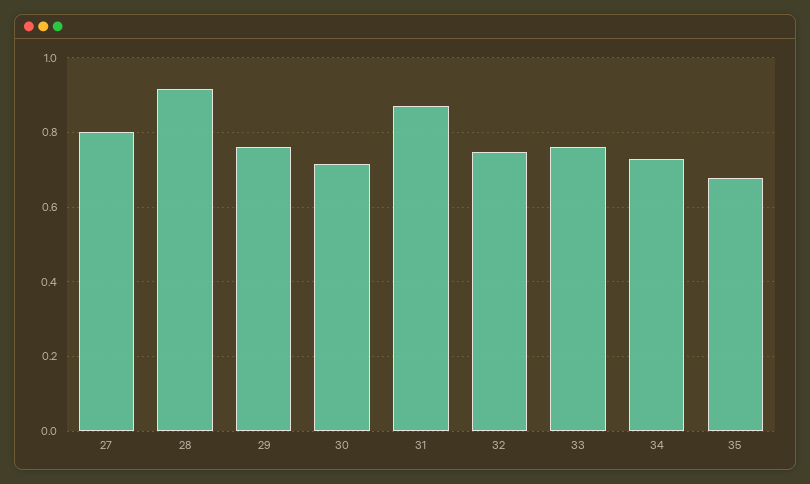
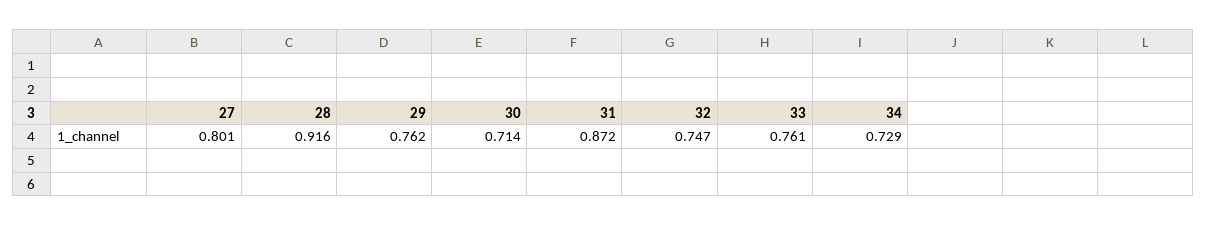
  {
    "27": 0.801,
    "28": 0.916,
    "29": 0.762,
    "30": 0.714,
    "31": 0.872,
    "32": 0.747,
    "33": 0.761,
-   "34": 0.729,
+   "34": 0.729
-   "35": 0.68
  }

